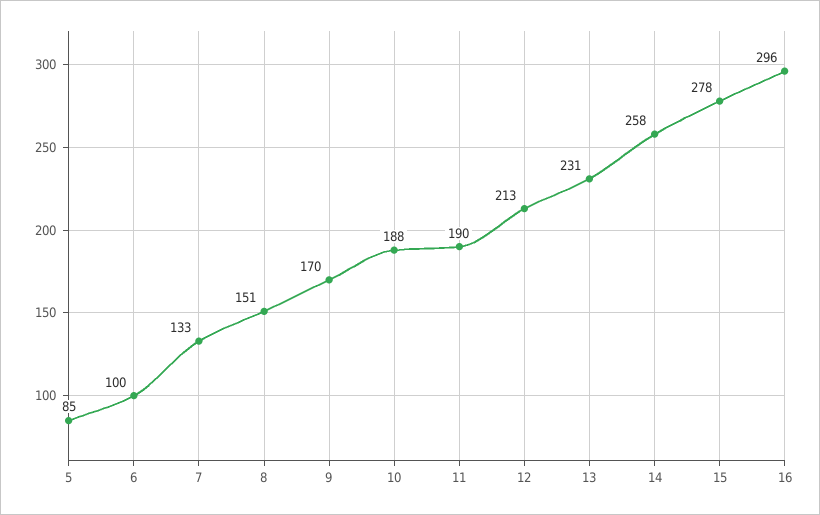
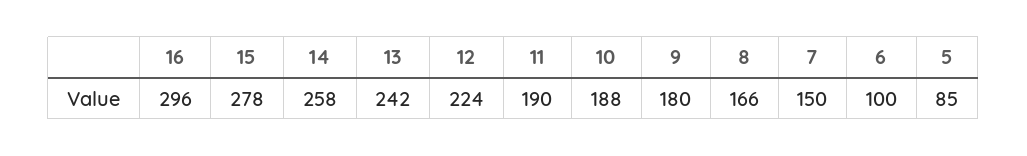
  {
    "5": 85,
    "6": 100,
-   "7": 133,
+   "7": 150,
-   "8": 151,
+   "8": 166,
-   "9": 170,
+   "9": 180,
    "10": 188,
    "11": 190,
-   "12": 213,
+   "12": 224,
-   "13": 231,
+   "13": 242,
    "14": 258,
    "15": 278,
    "16": 296
  }

